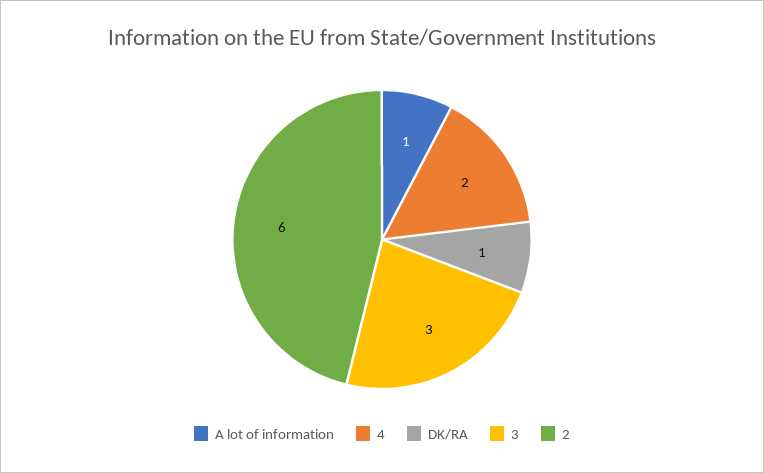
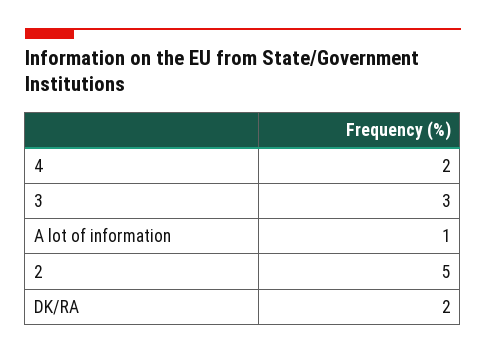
  {
    "A lot of information": 1,
    "4": 2,
-   "DK/RA": 1,
+   "DK/RA": 2,
    "3": 3,
-   "2": 6
+   "2": 5
  }

